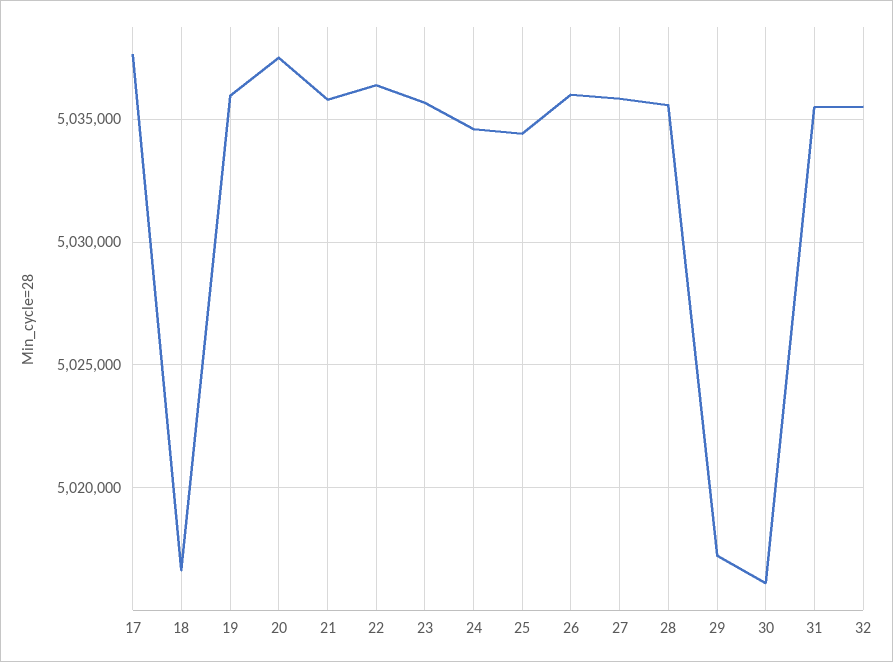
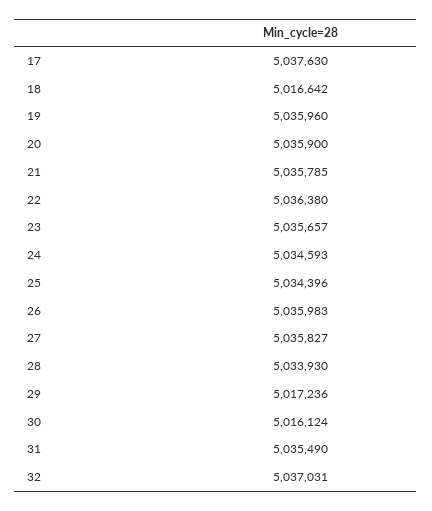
  {
    "17": 5037630,
    "18": 5016642,
    "19": 5035960,
-   "20": 5037500,
+   "20": 5035900,
    "21": 5035785,
    "22": 5036380,
    "23": 5035657,
    "24": 5034593,
    "25": 5034396,
    "26": 5035983,
    "27": 5035827,
-   "28": 5035500,
+   "28": 5033930,
    "29": 5017236,
    "30": 5016124,
    "31": 5035490,
-   "32": 5035500
+   "32": 5037031
  }

